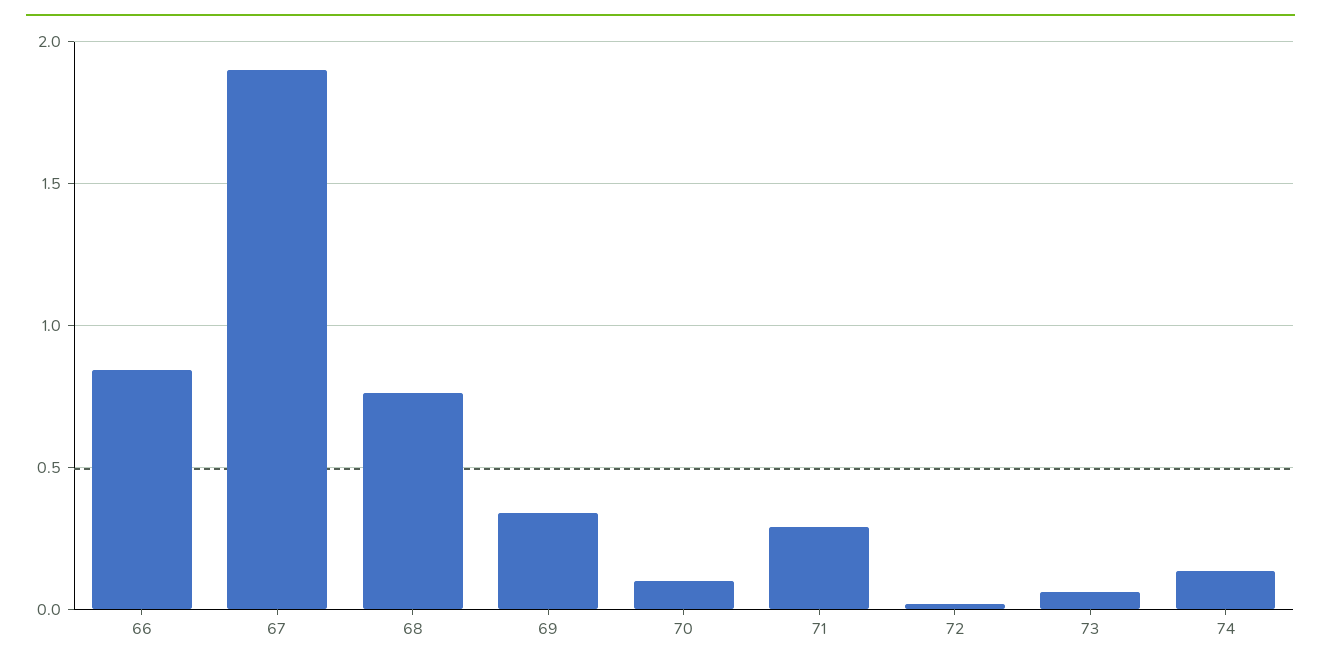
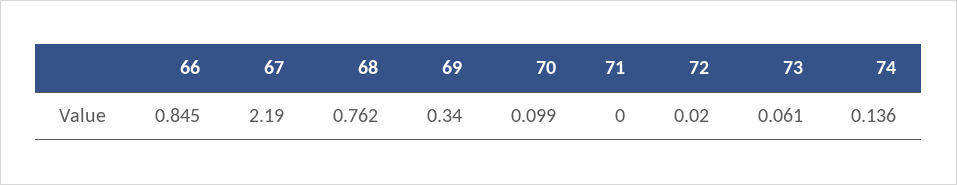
  {
    "66": 0.845,
-   "67": 1.9,
+   "67": 2.19,
    "68": 0.762,
    "69": 0.34,
    "70": 0.099,
-   "71": 0.3,
+   "71": 0,
    "72": 0.02,
    "73": 0.061,
    "74": 0.136
  }

